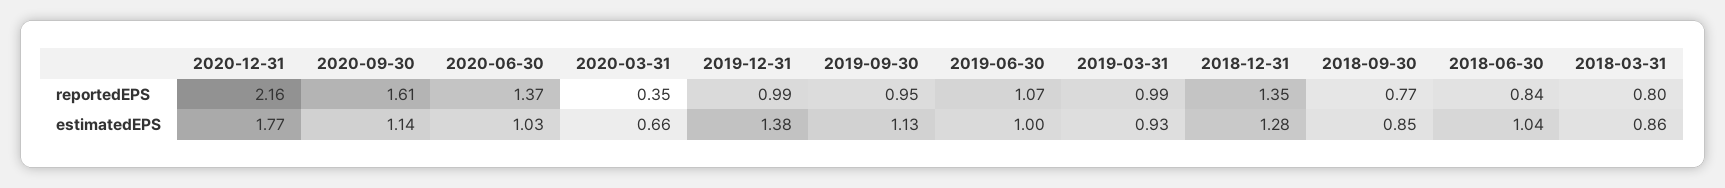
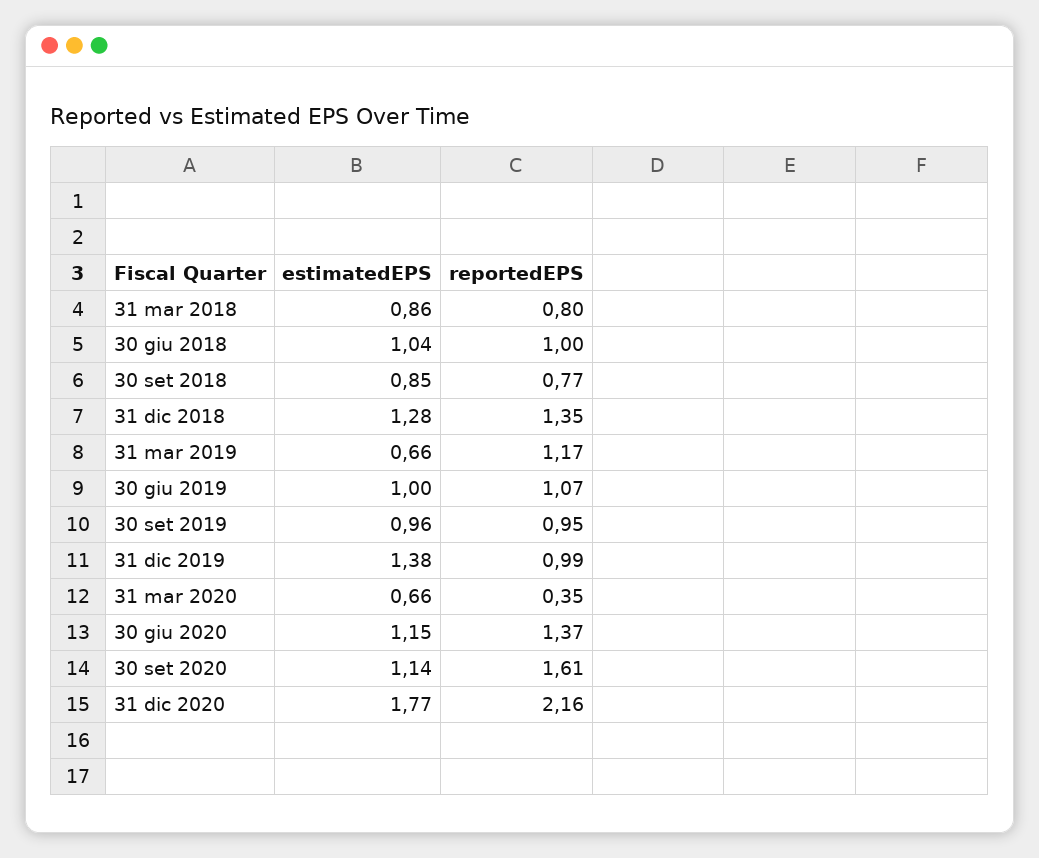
  {
    "2020-12-31": {
      "reportedEPS": 2.16,
      "estimatedEPS": 1.77
    },
    "2020-09-30": {
      "reportedEPS": 1.61,
      "estimatedEPS": 1.14
    },
    "2020-06-30": {
      "reportedEPS": 1.37,
-     "estimatedEPS": 1.03
+     "estimatedEPS": 1.15
    },
    "2020-03-31": {
      "reportedEPS": 0.35,
      "estimatedEPS": 0.66
    },
    "2019-12-31": {
      "reportedEPS": 0.99,
      "estimatedEPS": 1.38
    },
    "2019-09-30": {
      "reportedEPS": 0.95,
-     "estimatedEPS": 1.13
+     "estimatedEPS": 0.96
    },
    "2019-06-30": {
      "reportedEPS": 1.07,
      "estimatedEPS": 1
    },
    "2019-03-31": {
-     "reportedEPS": 0.99,
+     "reportedEPS": 1.17,
-     "estimatedEPS": 0.93
+     "estimatedEPS": 0.66
    },
    "2018-12-31": {
      "reportedEPS": 1.35,
      "estimatedEPS": 1.28
    },
    "2018-09-30": {
      "reportedEPS": 0.77,
      "estimatedEPS": 0.85
    },
    "2018-06-30": {
-     "reportedEPS": 0.84,
+     "reportedEPS": 1,
      "estimatedEPS": 1.04
    },
    "2018-03-31": {
      "reportedEPS": 0.8,
      "estimatedEPS": 0.86
    }
  }

